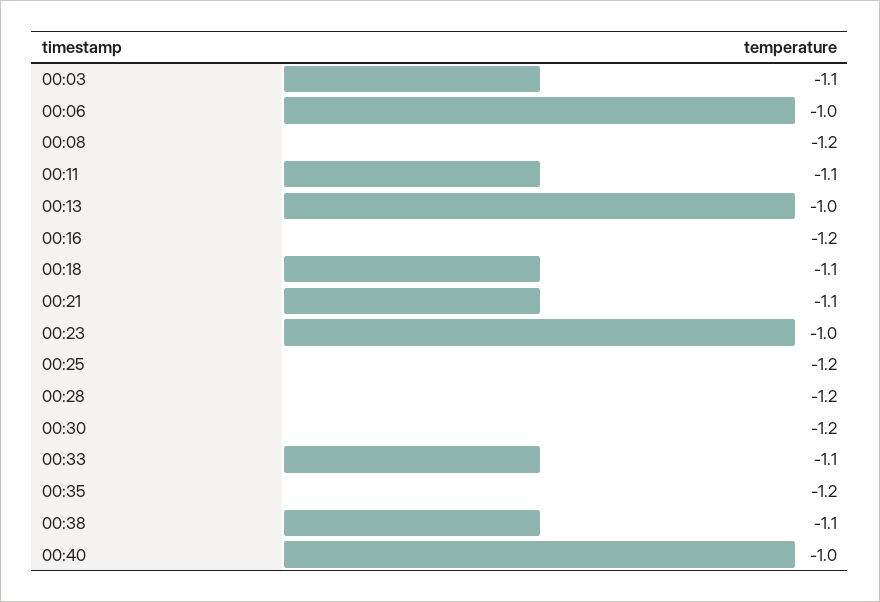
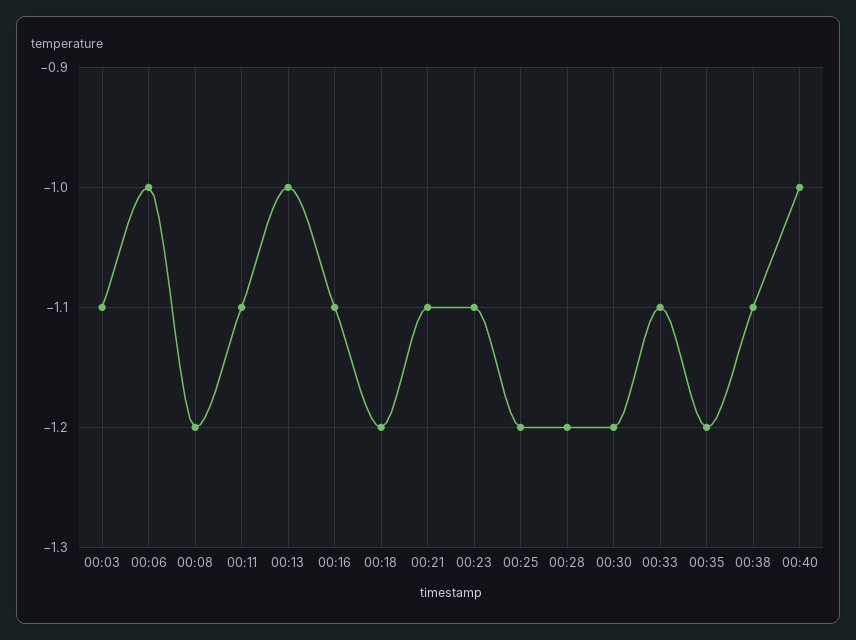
  {
    "00:03": -1.1,
    "00:06": -1,
    "00:08": -1.2,
    "00:11": -1.1,
    "00:13": -1,
-   "00:16": -1.2,
+   "00:16": -1.1,
-   "00:18": -1.1,
+   "00:18": -1.2,
    "00:21": -1.1,
-   "00:23": -1,
+   "00:23": -1.1,
    "00:25": -1.2,
    "00:28": -1.2,
    "00:30": -1.2,
    "00:33": -1.1,
    "00:35": -1.2,
    "00:38": -1.1,
    "00:40": -1
  }

